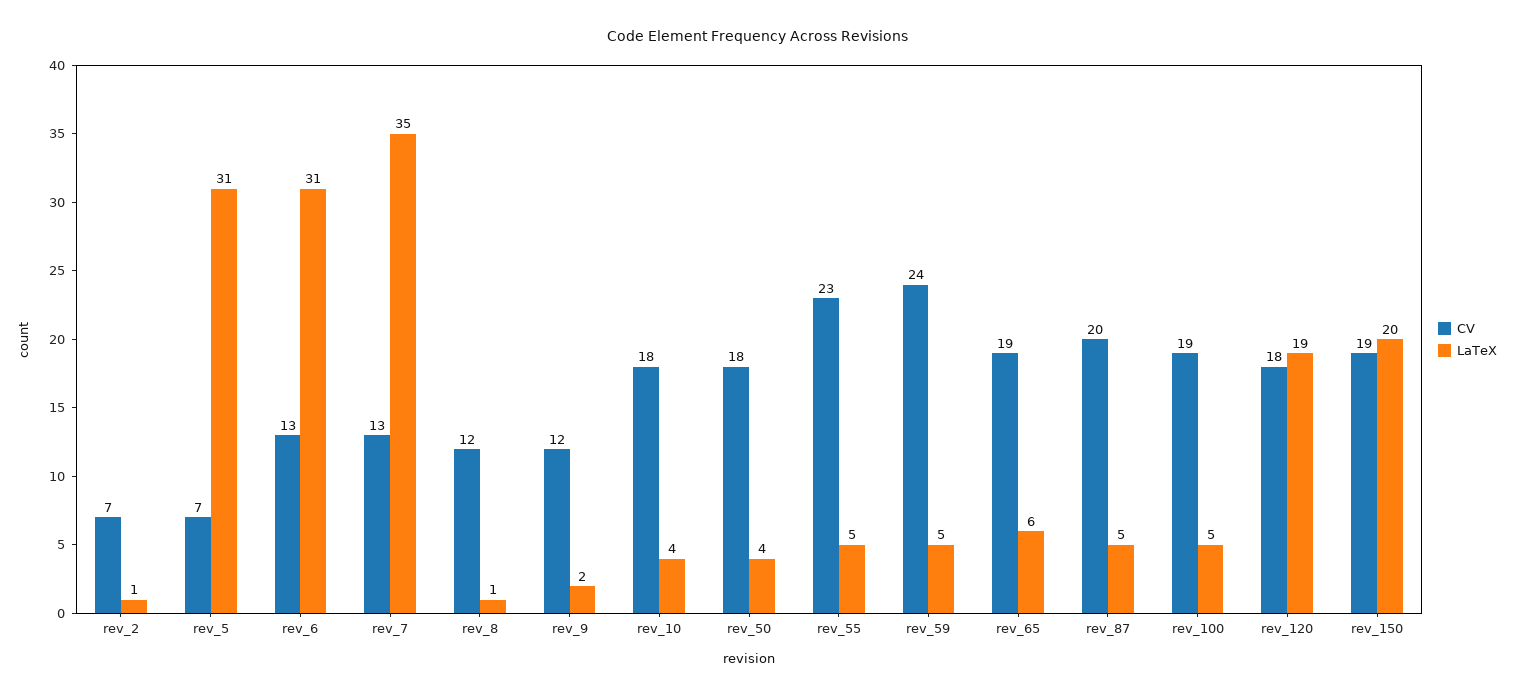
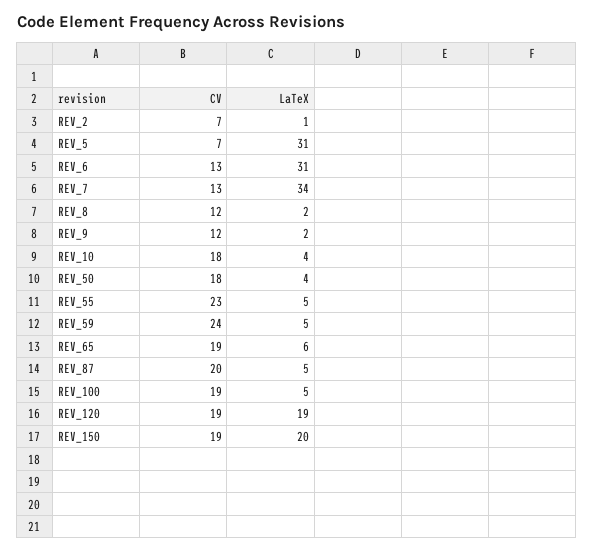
  {
    "CV": {
      "rev_2": 7,
      "rev_5": 7,
      "rev_6": 13,
      "rev_7": 13,
      "rev_8": 12,
      "rev_9": 12,
      "rev_10": 18,
      "rev_50": 18,
      "rev_55": 23,
      "rev_59": 24,
      "rev_65": 19,
      "rev_87": 20,
      "rev_100": 19,
-     "rev_120": 18,
+     "rev_120": 19,
      "rev_150": 19
    },
    "LaTeX": {
      "rev_2": 1,
      "rev_5": 31,
      "rev_6": 31,
-     "rev_7": 35,
+     "rev_7": 34,
-     "rev_8": 1,
+     "rev_8": 2,
      "rev_9": 2,
      "rev_10": 4,
      "rev_50": 4,
      "rev_55": 5,
      "rev_59": 5,
      "rev_65": 6,
      "rev_87": 5,
      "rev_100": 5,
      "rev_120": 19,
      "rev_150": 20
    }
  }

